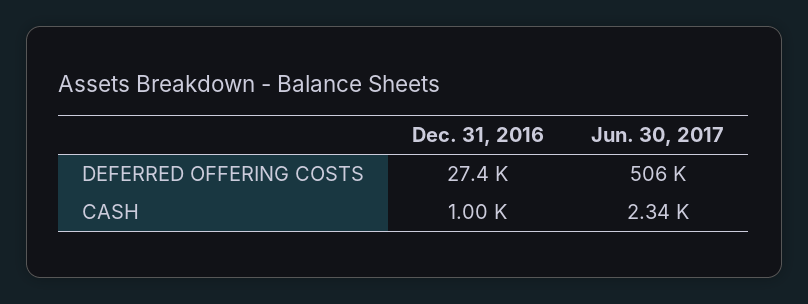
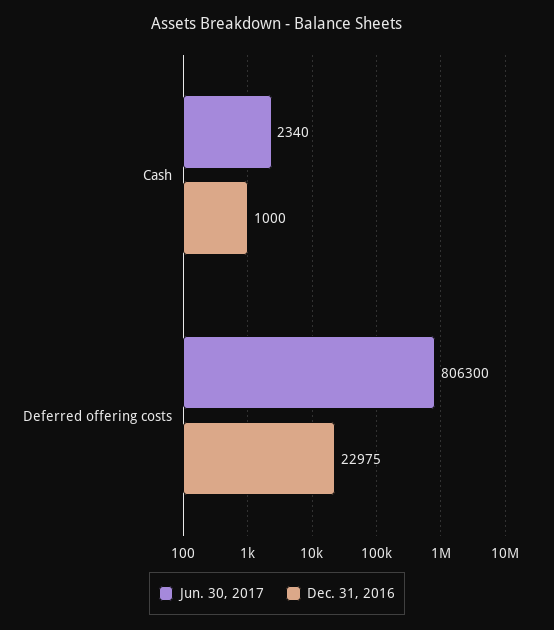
  {
    "Dec. 31, 2016": {
-     "DEFERRED OFFERING COSTS": 27400,
+     "DEFERRED OFFERING COSTS": 22975,
      "CASH": 1000
    },
    "Jun. 30, 2017": {
-     "DEFERRED OFFERING COSTS": 506000,
+     "DEFERRED OFFERING COSTS": 806300,
      "CASH": 2340
    }
  }

